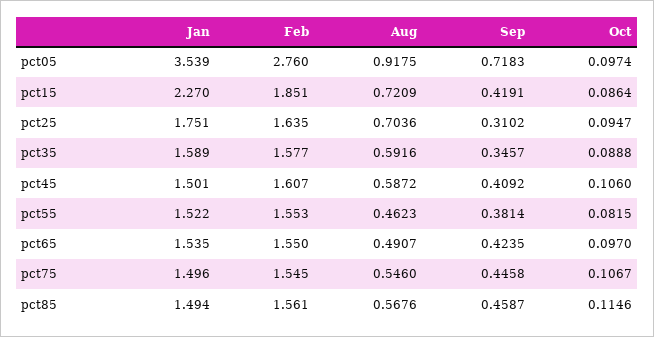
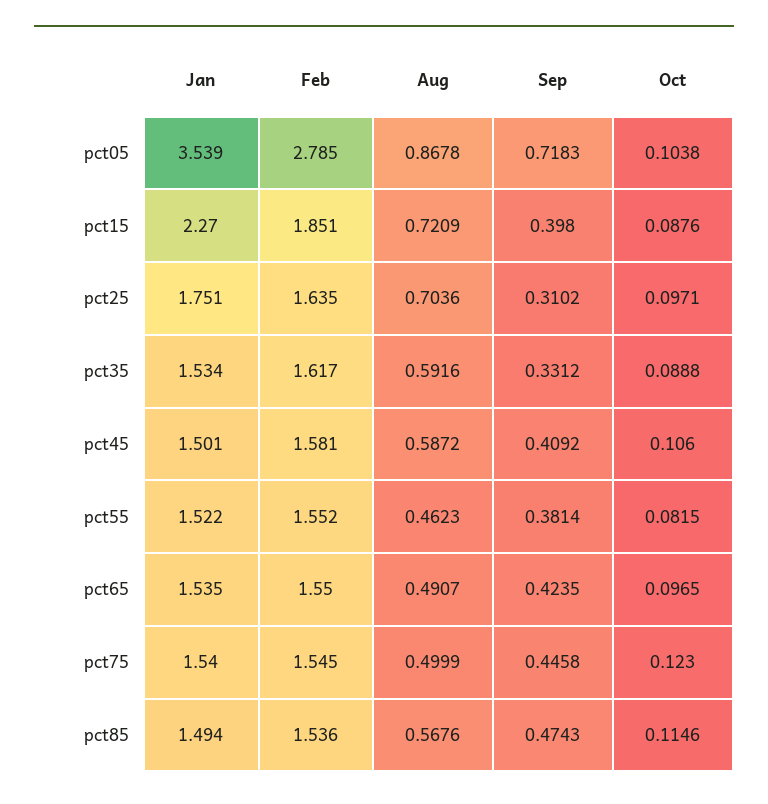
  {
    "Jan": {
      "pct05": 3.539,
      "pct15": 2.27,
      "pct25": 1.751,
-     "pct35": 1.589,
+     "pct35": 1.534,
      "pct45": 1.501,
      "pct55": 1.522,
      "pct65": 1.535,
-     "pct75": 1.496,
+     "pct75": 1.54,
      "pct85": 1.494
    },
    "Feb": {
-     "pct05": 2.76,
+     "pct05": 2.785,
      "pct15": 1.851,
      "pct25": 1.635,
-     "pct35": 1.577,
+     "pct35": 1.617,
-     "pct45": 1.607,
+     "pct45": 1.581,
-     "pct55": 1.553,
+     "pct55": 1.552,
      "pct65": 1.55,
      "pct75": 1.545,
-     "pct85": 1.561
+     "pct85": 1.536
    },
    "Aug": {
-     "pct05": 0.9175,
+     "pct05": 0.8678,
      "pct15": 0.7209,
      "pct25": 0.7036,
      "pct35": 0.5916,
      "pct45": 0.5872,
      "pct55": 0.4623,
      "pct65": 0.4907,
-     "pct75": 0.546,
+     "pct75": 0.4999,
      "pct85": 0.5676
    },
    "Sep": {
      "pct05": 0.7183,
-     "pct15": 0.4191,
+     "pct15": 0.398,
      "pct25": 0.3102,
-     "pct35": 0.3457,
+     "pct35": 0.3312,
      "pct45": 0.4092,
      "pct55": 0.3814,
      "pct65": 0.4235,
      "pct75": 0.4458,
-     "pct85": 0.4587
+     "pct85": 0.4743
    },
    "Oct": {
-     "pct05": 0.0974,
+     "pct05": 0.1038,
-     "pct15": 0.0864,
+     "pct15": 0.0876,
-     "pct25": 0.0947,
+     "pct25": 0.0971,
      "pct35": 0.0888,
      "pct45": 0.106,
      "pct55": 0.0815,
-     "pct65": 0.097,
+     "pct65": 0.0965,
-     "pct75": 0.1067,
+     "pct75": 0.123,
      "pct85": 0.1146
    }
  }

